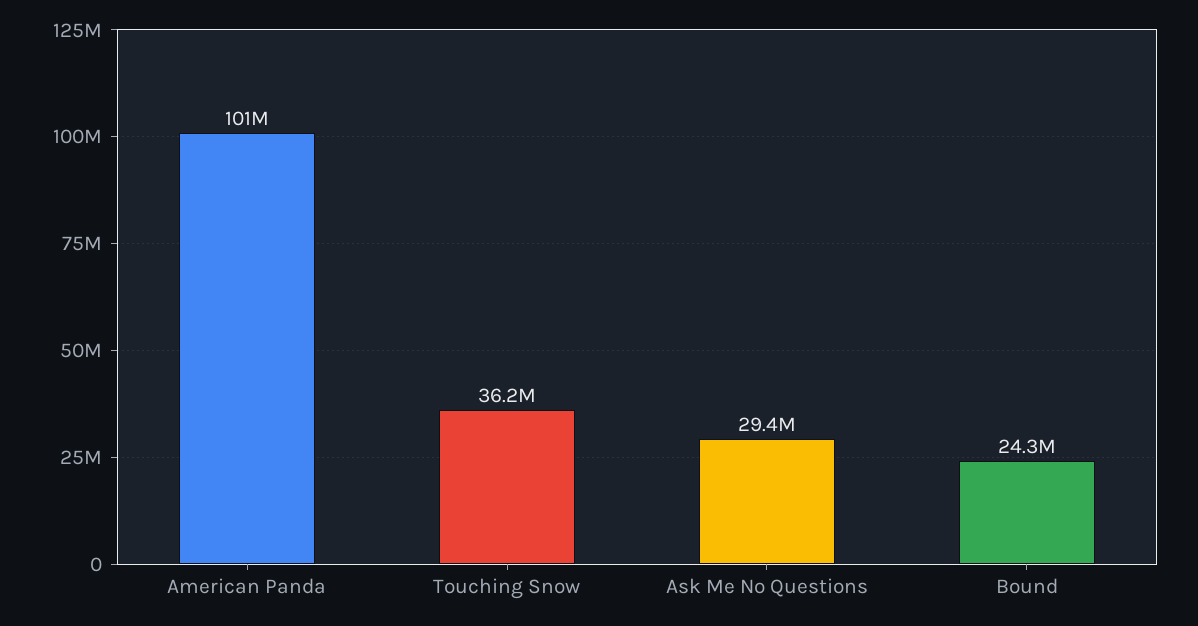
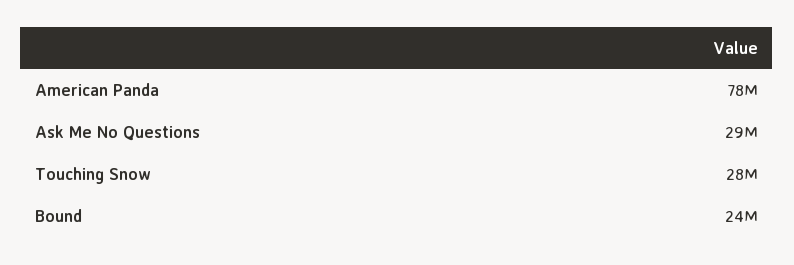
  {
-   "American Panda": 101000000,
+   "American Panda": 78000000,
-   "Touching Snow": 36200000,
+   "Touching Snow": 28000000,
    "Ask Me No Questions": 29400000,
    "Bound": 24300000
  }

